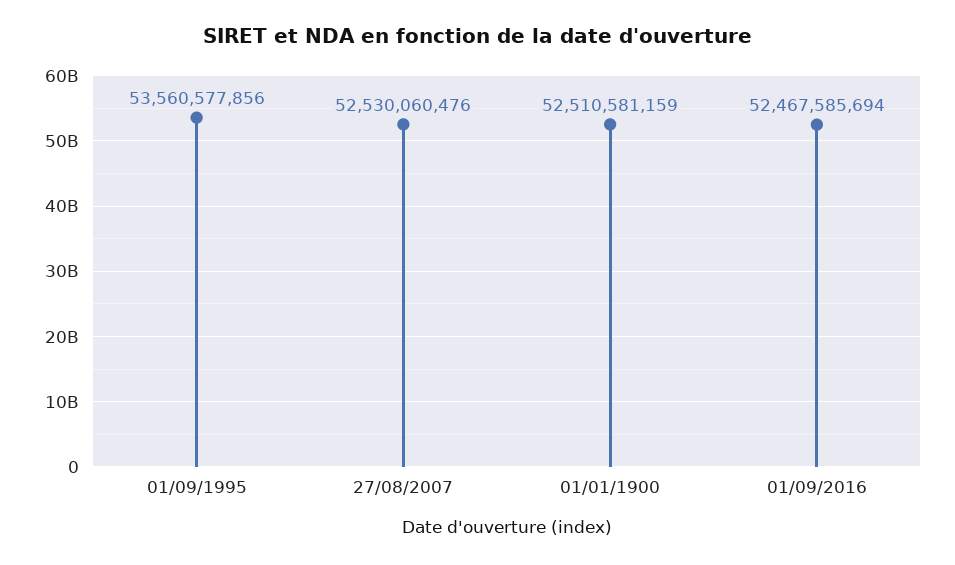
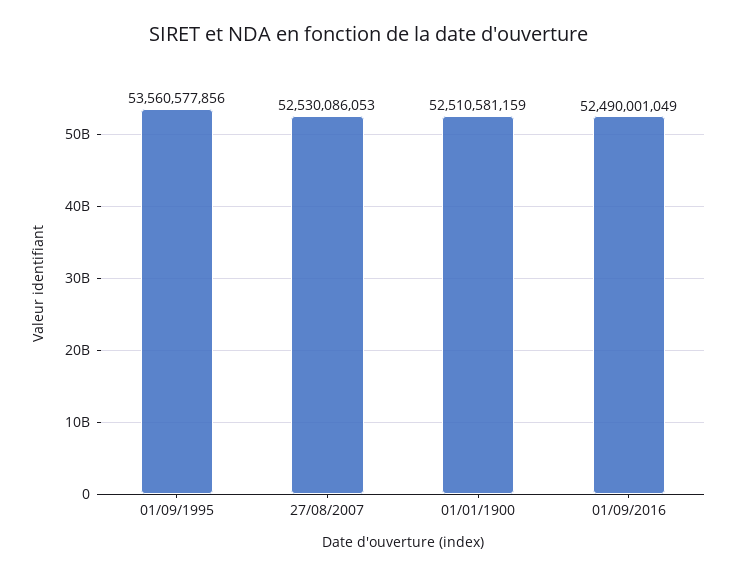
  {
    "01/09/1995": 53560577856,
-   "27/08/2007": 52530060476,
+   "27/08/2007": 52530086053,
    "01/01/1900": 52510581159,
-   "01/09/2016": 52467585694
+   "01/09/2016": 52490001049
  }

